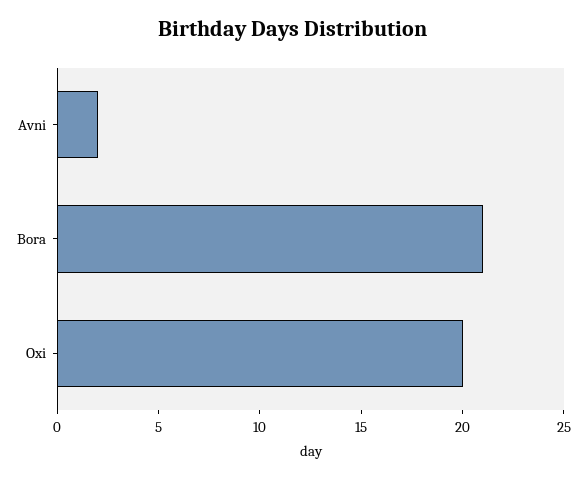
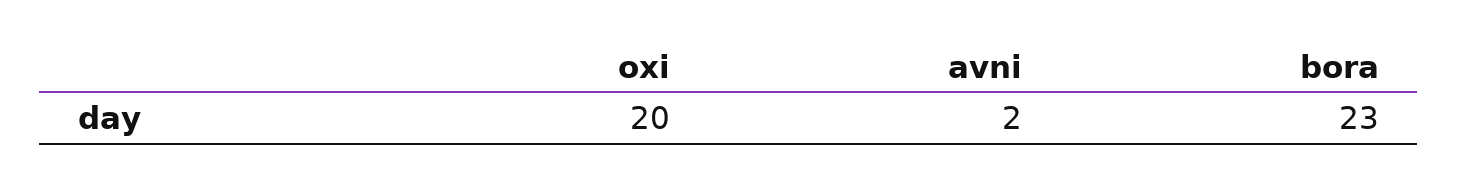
  {
    "Avni": 2,
-   "Bora": 21,
+   "Bora": 23,
    "Oxi": 20
  }

